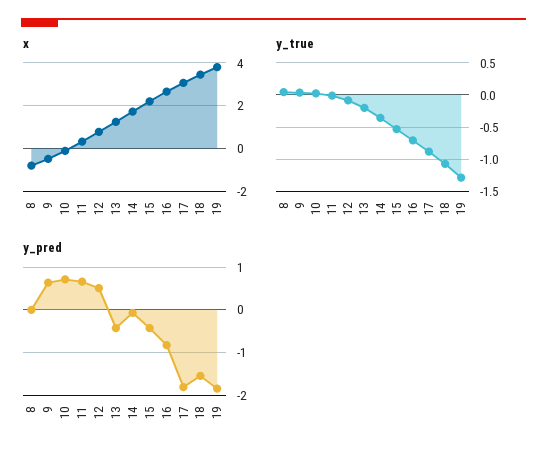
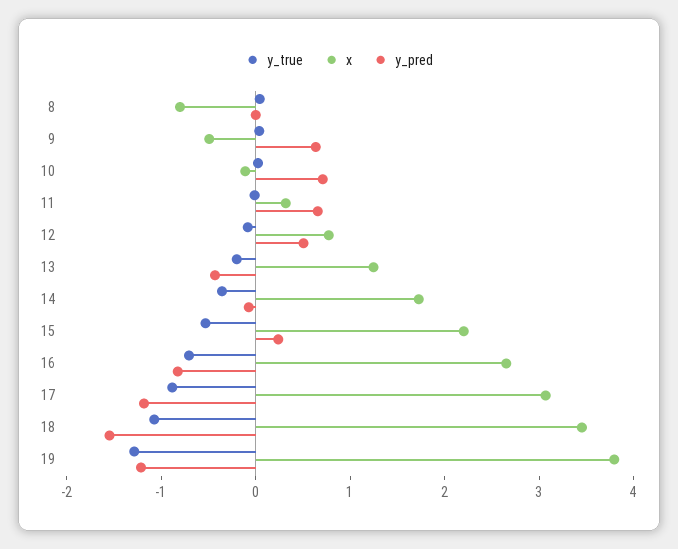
  {
    "x": {
      "8": -0.8,
      "9": -0.4,
      "10": -0.2,
      "11": 0.4,
      "12": 0.8,
      "13": 1.2,
      "14": 1.8,
      "15": 2.2,
      "16": 2.6,
      "17": 3,
      "18": 3.4,
      "19": 3.8
    },
    "y_true": {
      "8": 0,
      "9": 0,
      "10": 0,
      "11": 0,
      "12": -0.1,
      "13": -0.2,
      "14": -0.4,
      "15": -0.5,
      "16": -0.7,
      "17": -0.9,
      "18": -1.1,
      "19": -1.3
    },
    "y_pred": {
      "8": 0,
      "9": 0.6,
      "10": 0.8,
      "11": 0.6,
      "12": 0.6,
      "13": -0.4,
      "14": 0,
-     "15": -0.4,
+     "15": 0.2,
      "16": -0.8,
-     "17": -1.8,
+     "17": -1.2,
      "18": -1.6,
-     "19": -1.8
+     "19": -1.2
    }
  }

